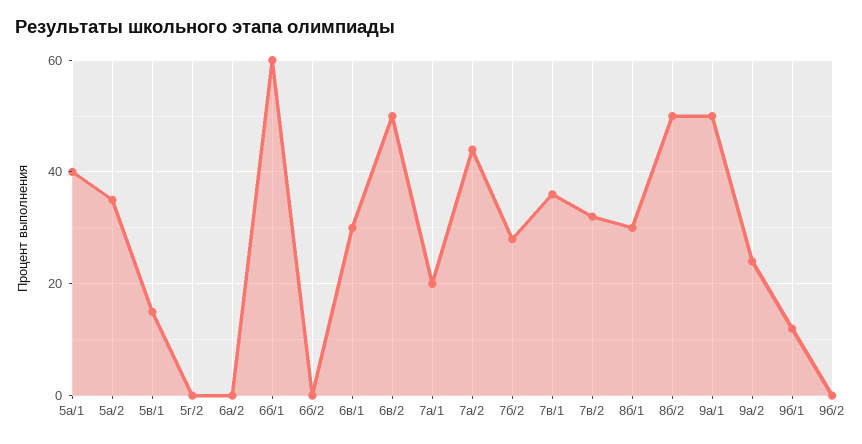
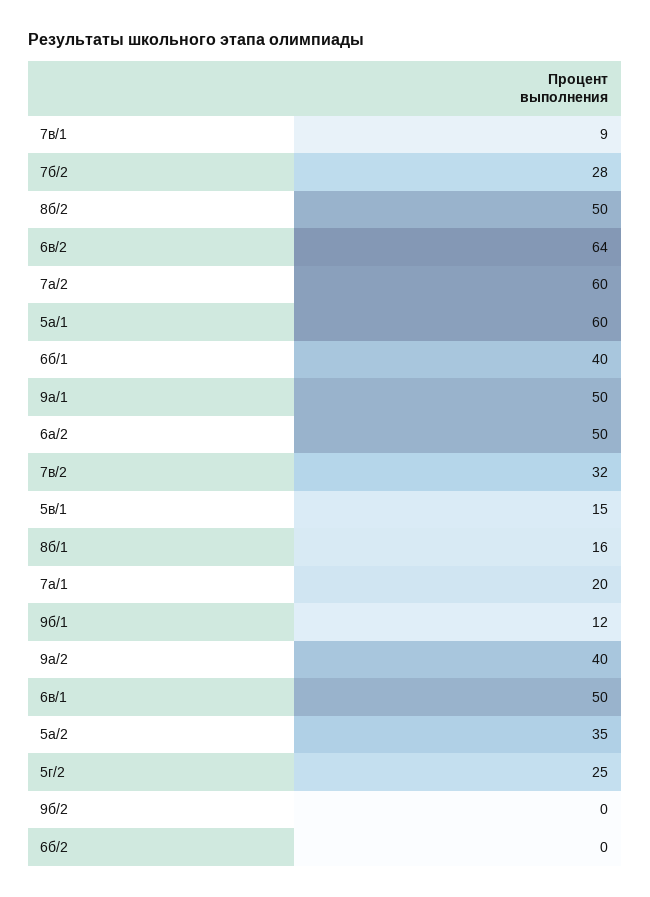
  {
-   "5а/1": 40,
+   "5а/1": 60,
    "5а/2": 35,
    "5в/1": 15,
-   "5г/2": 0,
+   "5г/2": 25,
-   "6а/2": 0,
+   "6а/2": 50,
-   "6б/1": 60,
+   "6б/1": 40,
    "6б/2": 0,
-   "6в/1": 30,
+   "6в/1": 50,
-   "6в/2": 50,
+   "6в/2": 64,
    "7а/1": 20,
-   "7а/2": 45,
+   "7а/2": 60,
    "7б/2": 28,
-   "7в/1": 35,
+   "7в/1": 9,
    "7в/2": 32,
-   "8б/1": 30,
+   "8б/1": 16,
    "8б/2": 50,
    "9а/1": 50,
-   "9а/2": 25,
+   "9а/2": 40,
    "9б/1": 12,
    "9б/2": 0
  }

